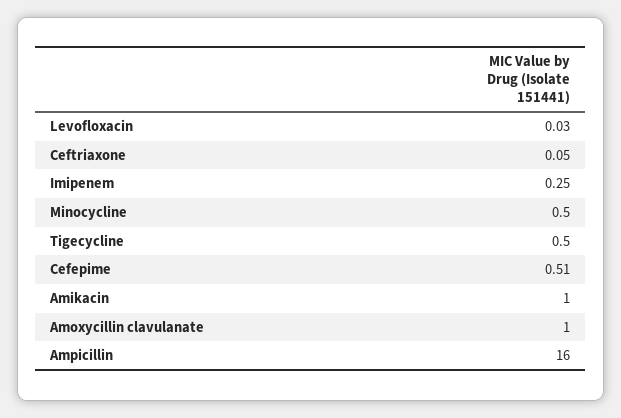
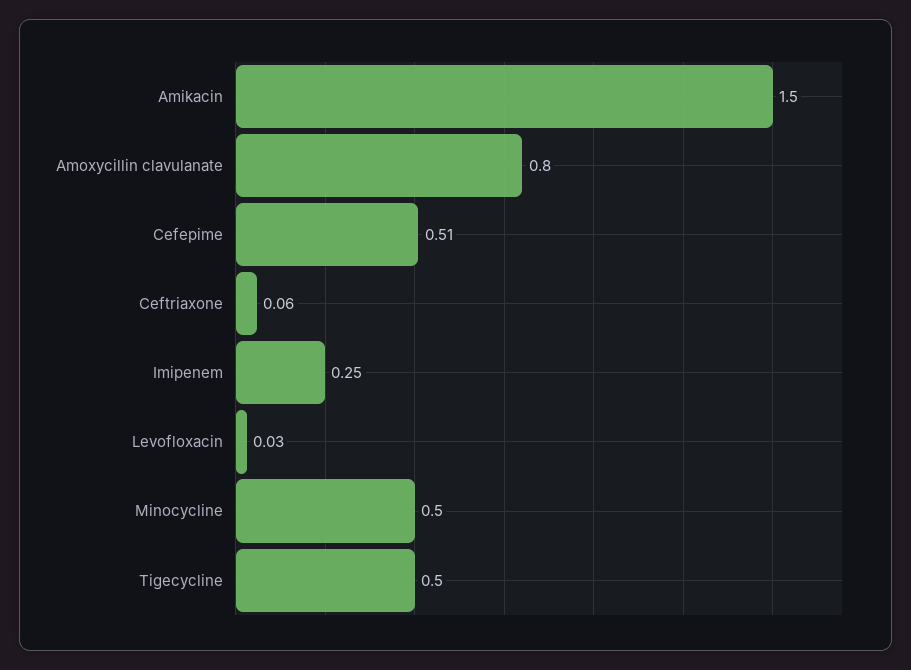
  {
    "Levofloxacin": 0.03,
-   "Ceftriaxone": 0.05,
+   "Ceftriaxone": 0.06,
    "Imipenem": 0.25,
    "Minocycline": 0.5,
    "Tigecycline": 0.5,
    "Cefepime": 0.51,
-   "Amikacin": 1,
+   "Amikacin": 1.5,
-   "Amoxycillin clavulanate": 1,
+   "Amoxycillin clavulanate": 0.8
-   "Ampicillin": 16
  }

